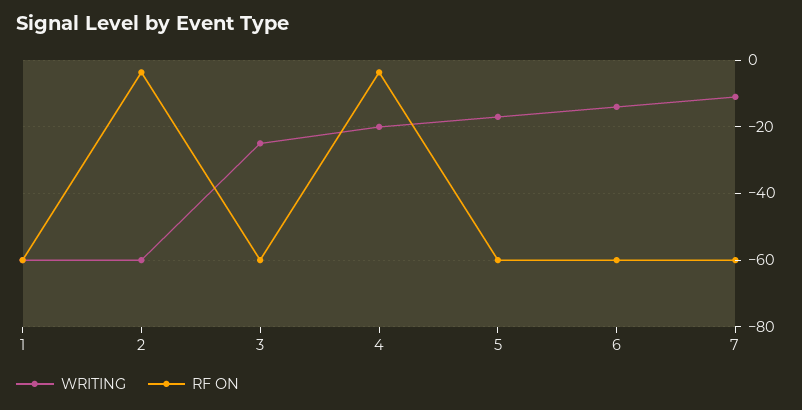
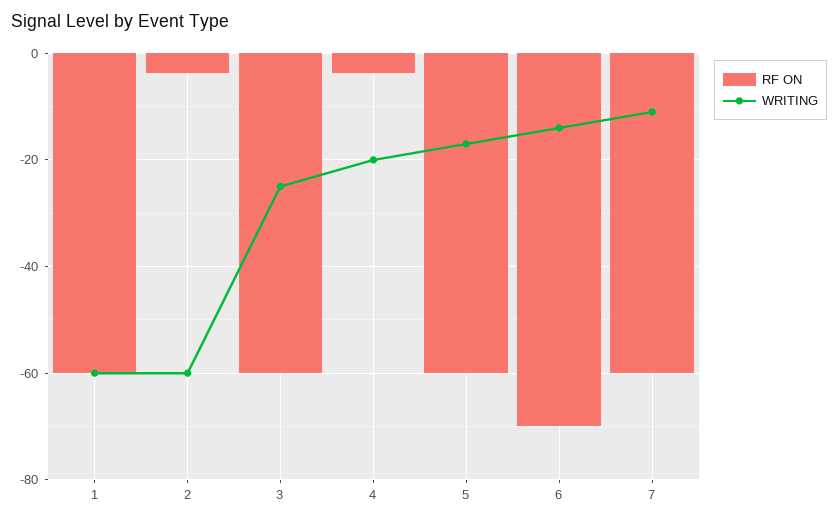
  {
    "WRITING": {
      "1": -60,
      "2": -60,
      "3": -26,
      "4": -20,
      "5": -18,
      "6": -14,
      "7": -12
    },
    "RF ON": {
      "1": -60,
      "2": -4,
      "3": -60,
      "4": -4,
      "5": -60,
-     "6": -60,
+     "6": -70,
      "7": -60
    }
  }

